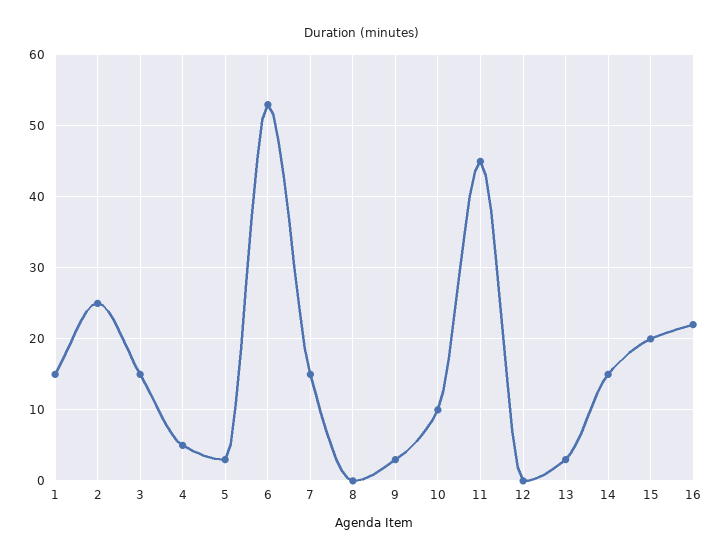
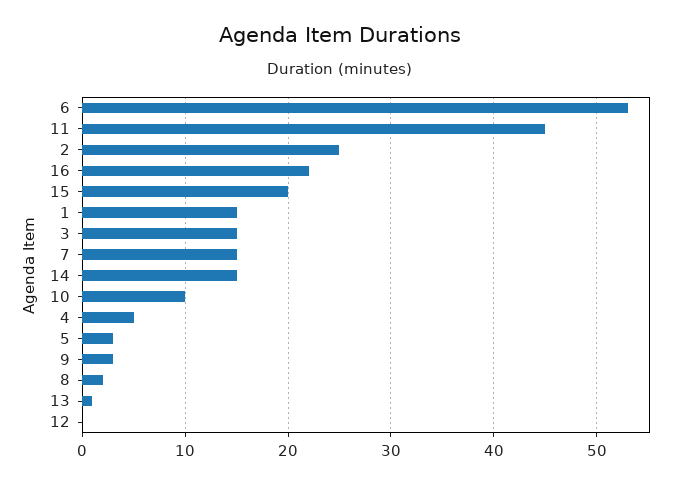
  {
    "1": 15,
    "2": 25,
    "3": 15,
    "4": 5,
    "5": 3,
    "6": 53,
    "7": 15,
-   "8": 0,
+   "8": 2,
    "9": 3,
    "10": 10,
    "11": 45,
    "12": 0,
-   "13": 3,
+   "13": 1,
    "14": 15,
    "15": 20,
    "16": 22
  }

